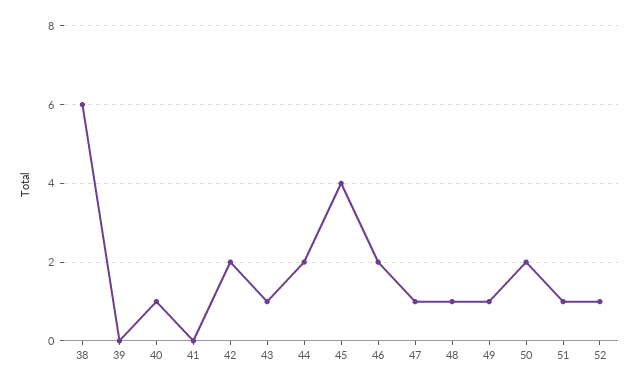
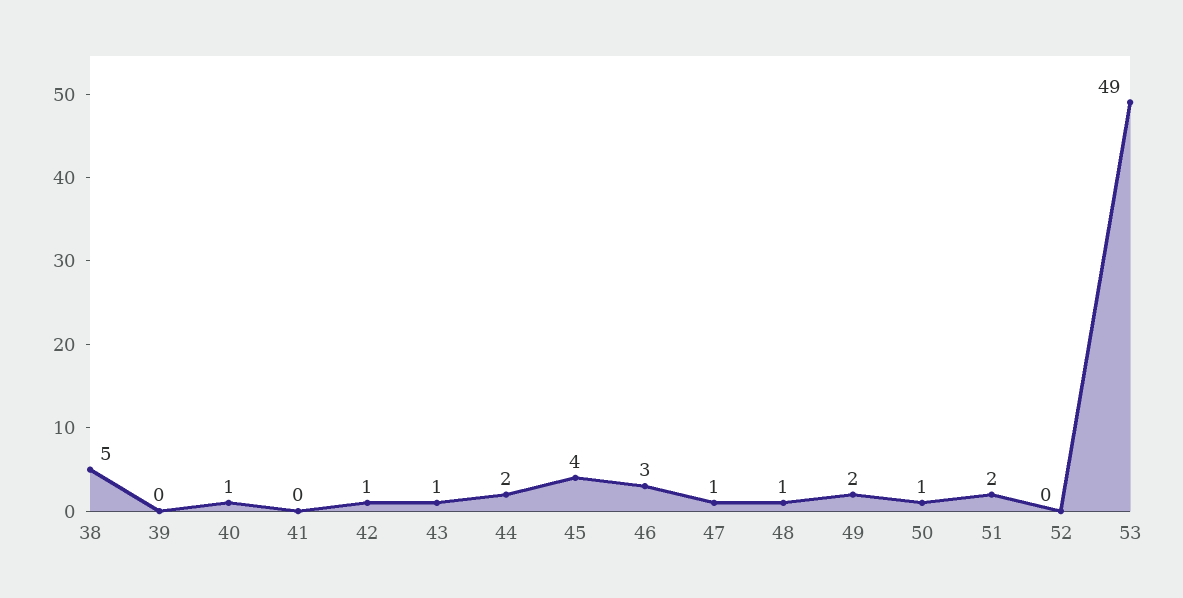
  {
-   "38": 6,
+   "38": 5,
    "39": 0,
    "40": 1,
    "41": 0,
-   "42": 2,
+   "42": 1,
    "43": 1,
    "44": 2,
    "45": 4,
-   "46": 2,
+   "46": 3,
    "47": 1,
    "48": 1,
-   "49": 1,
+   "49": 2,
-   "50": 2,
+   "50": 1,
-   "51": 1,
+   "51": 2,
-   "52": 1
+   "52": 0,
+   "53": 49
  }

